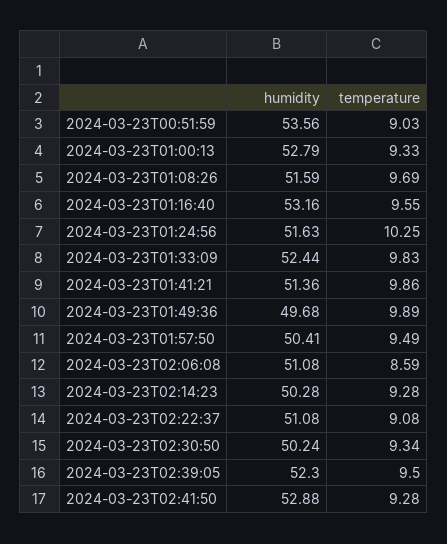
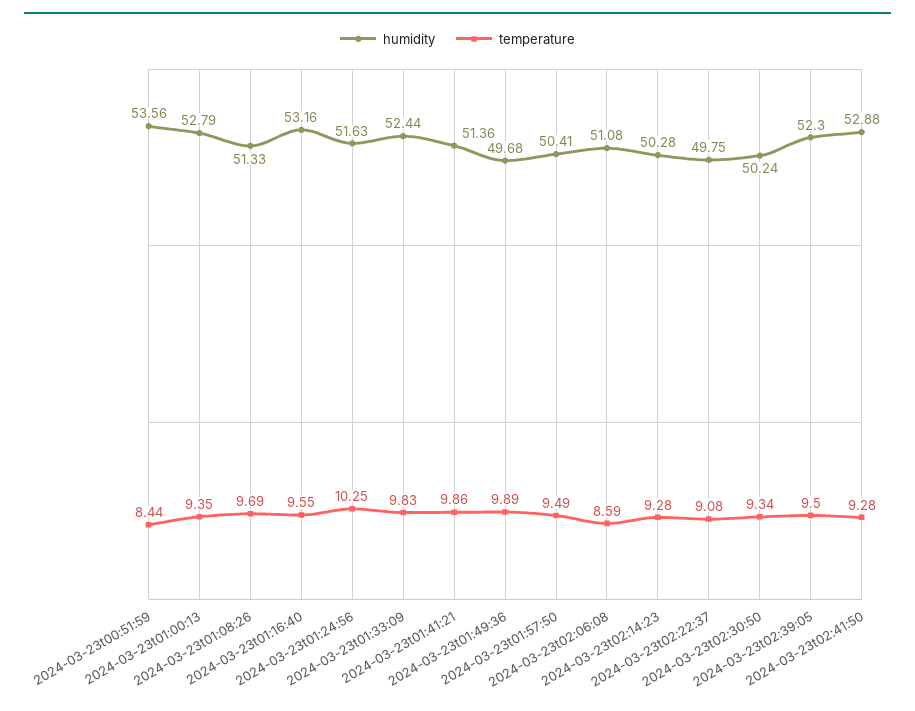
  {
    "humidity": {
      "2024-03-23T00:51:59": 53.56,
      "2024-03-23T01:00:13": 52.79,
-     "2024-03-23T01:08:26": 51.59,
+     "2024-03-23T01:08:26": 51.33,
      "2024-03-23T01:16:40": 53.16,
      "2024-03-23T01:24:56": 51.63,
      "2024-03-23T01:33:09": 52.44,
      "2024-03-23T01:41:21": 51.36,
      "2024-03-23T01:49:36": 49.68,
      "2024-03-23T01:57:50": 50.41,
      "2024-03-23T02:06:08": 51.08,
      "2024-03-23T02:14:23": 50.28,
-     "2024-03-23T02:22:37": 51.08,
+     "2024-03-23T02:22:37": 49.75,
      "2024-03-23T02:30:50": 50.24,
      "2024-03-23T02:39:05": 52.3,
      "2024-03-23T02:41:50": 52.88
    },
    "temperature": {
-     "2024-03-23T00:51:59": 9.03,
+     "2024-03-23T00:51:59": 8.44,
-     "2024-03-23T01:00:13": 9.33,
+     "2024-03-23T01:00:13": 9.35,
      "2024-03-23T01:08:26": 9.69,
      "2024-03-23T01:16:40": 9.55,
      "2024-03-23T01:24:56": 10.25,
      "2024-03-23T01:33:09": 9.83,
      "2024-03-23T01:41:21": 9.86,
      "2024-03-23T01:49:36": 9.89,
      "2024-03-23T01:57:50": 9.49,
      "2024-03-23T02:06:08": 8.59,
      "2024-03-23T02:14:23": 9.28,
      "2024-03-23T02:22:37": 9.08,
      "2024-03-23T02:30:50": 9.34,
      "2024-03-23T02:39:05": 9.5,
      "2024-03-23T02:41:50": 9.28
    }
  }

